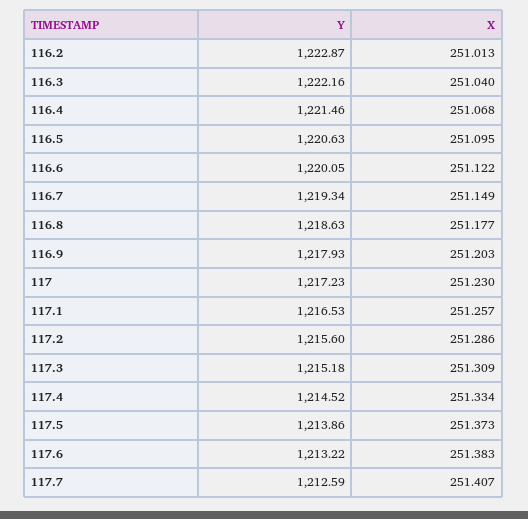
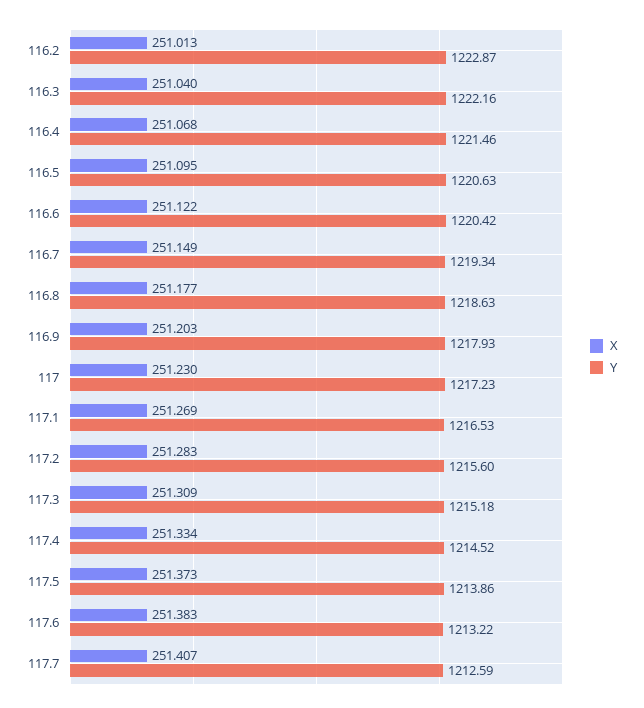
  {
    "Y": {
      "116.2": 1222.87,
      "116.3": 1222.16,
      "116.4": 1221.46,
      "116.5": 1220.63,
-     "116.6": 1220.05,
+     "116.6": 1220.42,
      "116.7": 1219.34,
      "116.8": 1218.63,
      "116.9": 1217.93,
      "117": 1217.23,
      "117.1": 1216.53,
      "117.2": 1215.6,
      "117.3": 1215.18,
      "117.4": 1214.52,
      "117.5": 1213.86,
      "117.6": 1213.22,
      "117.7": 1212.59
    },
    "X": {
      "116.2": 251.013,
      "116.3": 251.04,
      "116.4": 251.068,
      "116.5": 251.095,
      "116.6": 251.122,
      "116.7": 251.149,
      "116.8": 251.177,
      "116.9": 251.203,
      "117": 251.23,
-     "117.1": 251.257,
+     "117.1": 251.269,
-     "117.2": 251.286,
+     "117.2": 251.283,
      "117.3": 251.309,
      "117.4": 251.334,
      "117.5": 251.373,
      "117.6": 251.383,
      "117.7": 251.407
    }
  }

